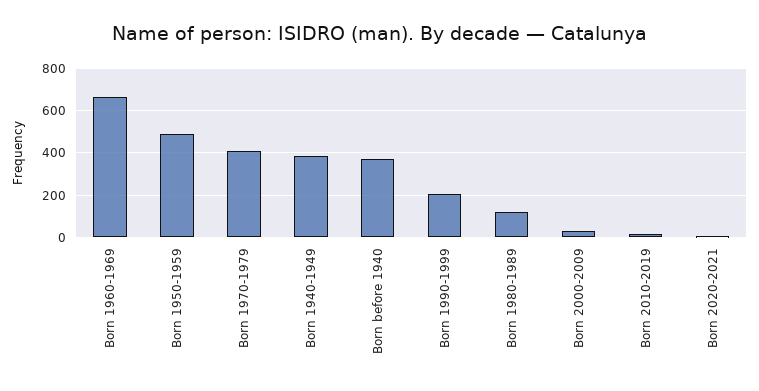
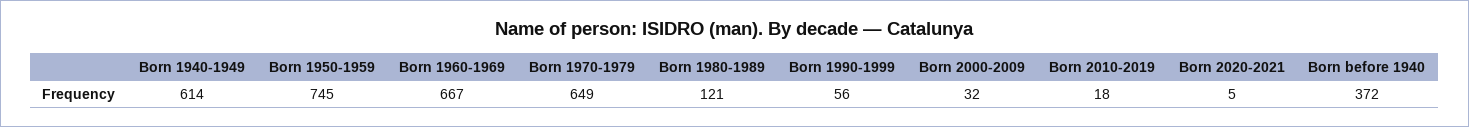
  {
    "Born 1960-1969": 667,
-   "Born 1950-1959": 500,
+   "Born 1950-1959": 745,
-   "Born 1970-1979": 400,
+   "Born 1970-1979": 649,
-   "Born 1940-1949": 400,
+   "Born 1940-1949": 614,
    "Born before 1940": 372,
-   "Born 1990-1999": 200,
+   "Born 1990-1999": 56,
    "Born 1980-1989": 121,
    "Born 2000-2009": 32,
    "Born 2010-2019": 18,
    "Born 2020-2021": 5
  }

